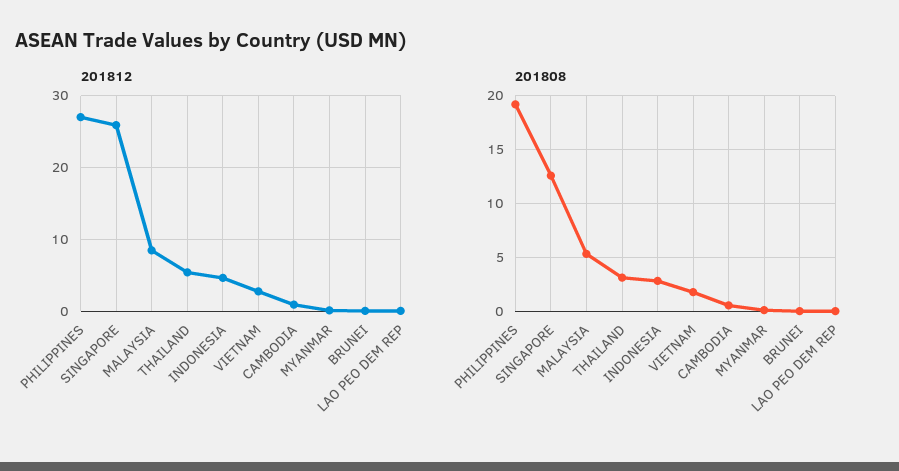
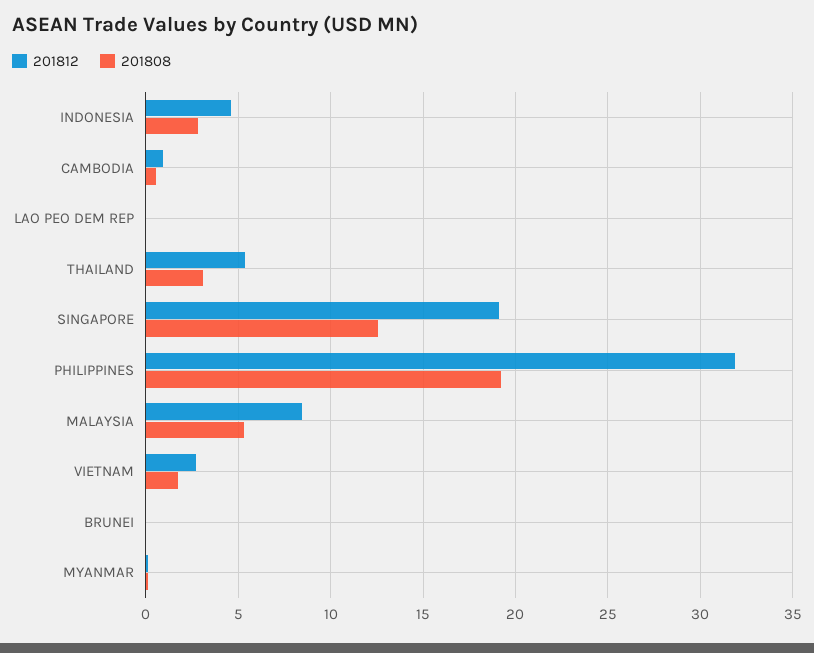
  {
    "201812": {
-     "PHILIPPINES": 27,
+     "PHILIPPINES": 32,
-     "SINGAPORE": 26,
+     "SINGAPORE": 19,
      "MALAYSIA": 8.5,
      "THAILAND": 5.5,
      "INDONESIA": 4.5,
      "VIETNAM": 2.5,
      "CAMBODIA": 1,
      "MYANMAR": 0,
      "BRUNEI": 0,
      "LAO PEO DEM REP": 0
    },
    "201808": {
      "PHILIPPINES": 19,
      "SINGAPORE": 12.5,
      "MALAYSIA": 5.5,
      "THAILAND": 3,
      "INDONESIA": 3,
      "VIETNAM": 2,
      "CAMBODIA": 0.5,
      "MYANMAR": 0,
      "BRUNEI": 0,
      "LAO PEO DEM REP": 0
    }
  }

